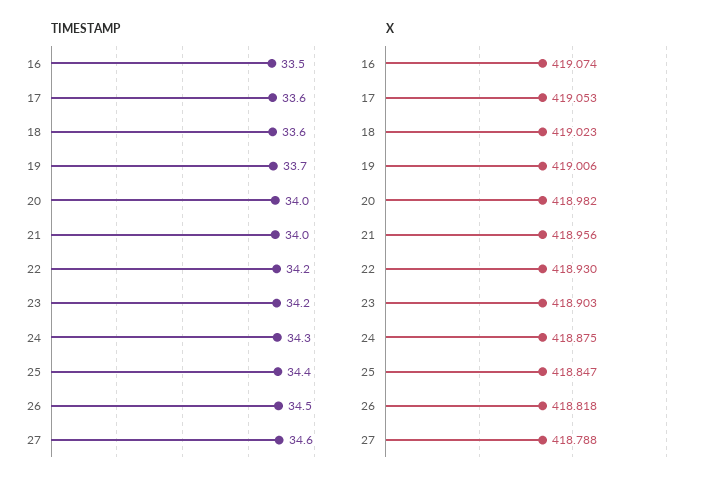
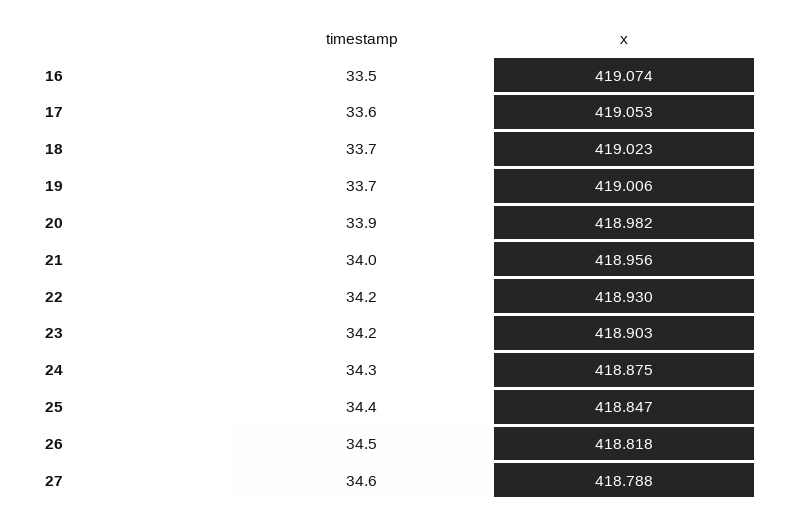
  {
    "TIMESTAMP": {
      "16": 33.5,
      "17": 33.6,
-     "18": 33.6,
+     "18": 33.7,
      "19": 33.7,
-     "20": 34,
+     "20": 33.9,
      "21": 34,
      "22": 34.2,
      "23": 34.2,
      "24": 34.3,
      "25": 34.4,
      "26": 34.5,
      "27": 34.6
    },
    "X": {
      "16": 419.074,
      "17": 419.053,
      "18": 419.023,
      "19": 419.006,
      "20": 418.982,
      "21": 418.956,
      "22": 418.93,
      "23": 418.903,
      "24": 418.875,
      "25": 418.847,
      "26": 418.818,
      "27": 418.788
    }
  }

